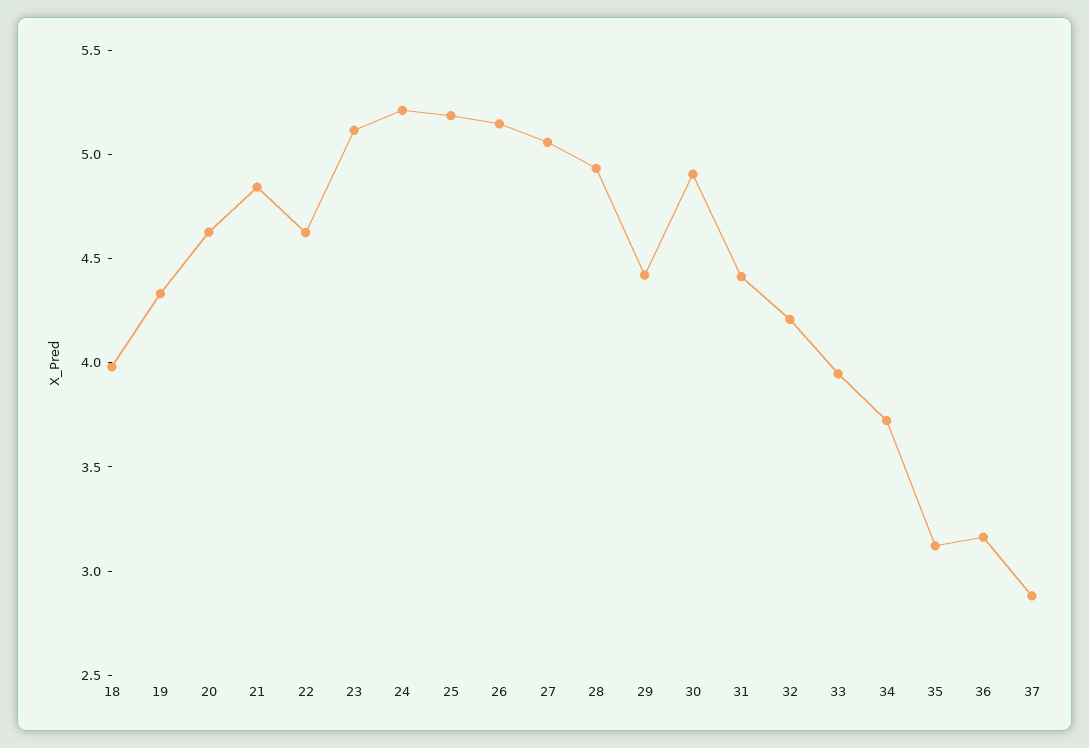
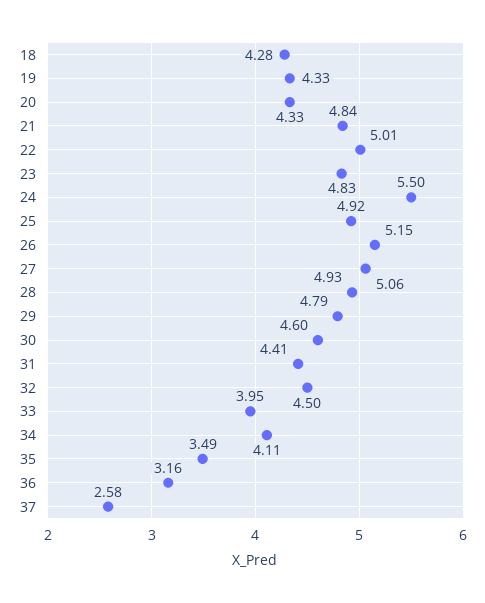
  {
-   "18": 4,
+   "18": 4.28,
    "19": 4.33,
-   "20": 4.6,
+   "20": 4.33,
    "21": 4.84,
-   "22": 4.6,
+   "22": 5.01,
-   "23": 5.1,
+   "23": 4.83,
-   "24": 5.2,
+   "24": 5.5,
-   "25": 5.2,
+   "25": 4.92,
    "26": 5.15,
    "27": 5.06,
    "28": 4.93,
-   "29": 4.4,
+   "29": 4.79,
-   "30": 4.9,
+   "30": 4.6,
    "31": 4.41,
-   "32": 4.2,
+   "32": 4.5,
    "33": 3.95,
-   "34": 3.7,
+   "34": 4.11,
-   "35": 3.1,
+   "35": 3.49,
    "36": 3.16,
-   "37": 2.9
+   "37": 2.58
  }

